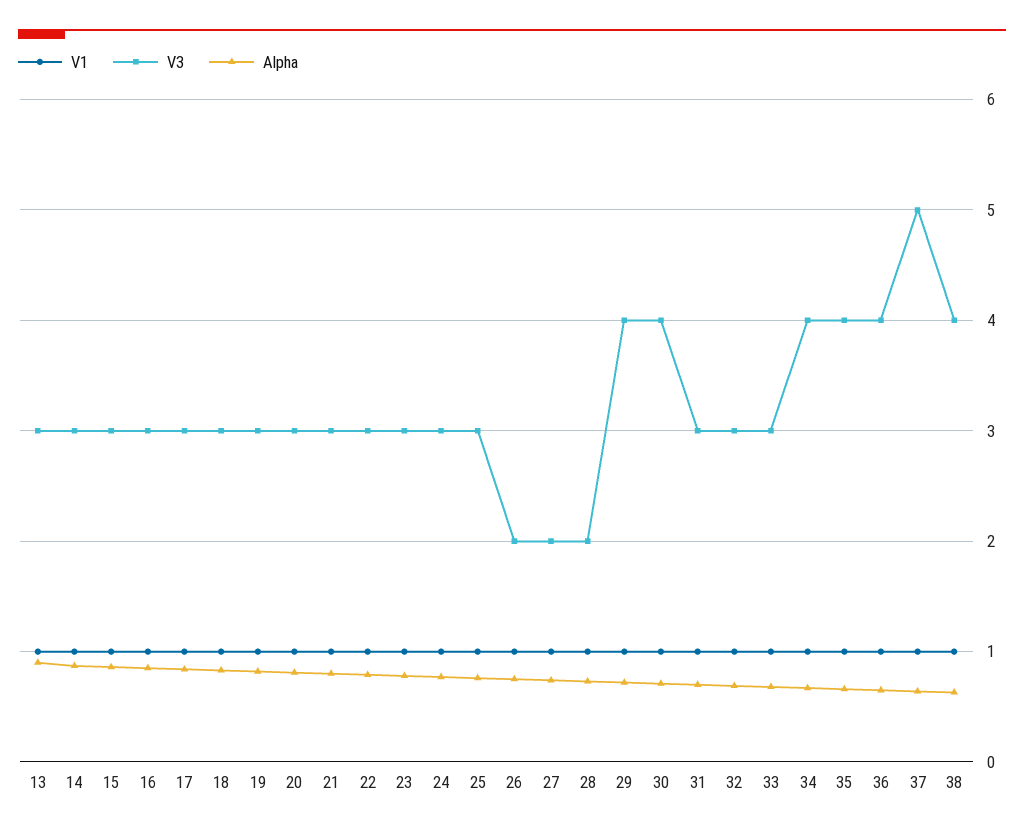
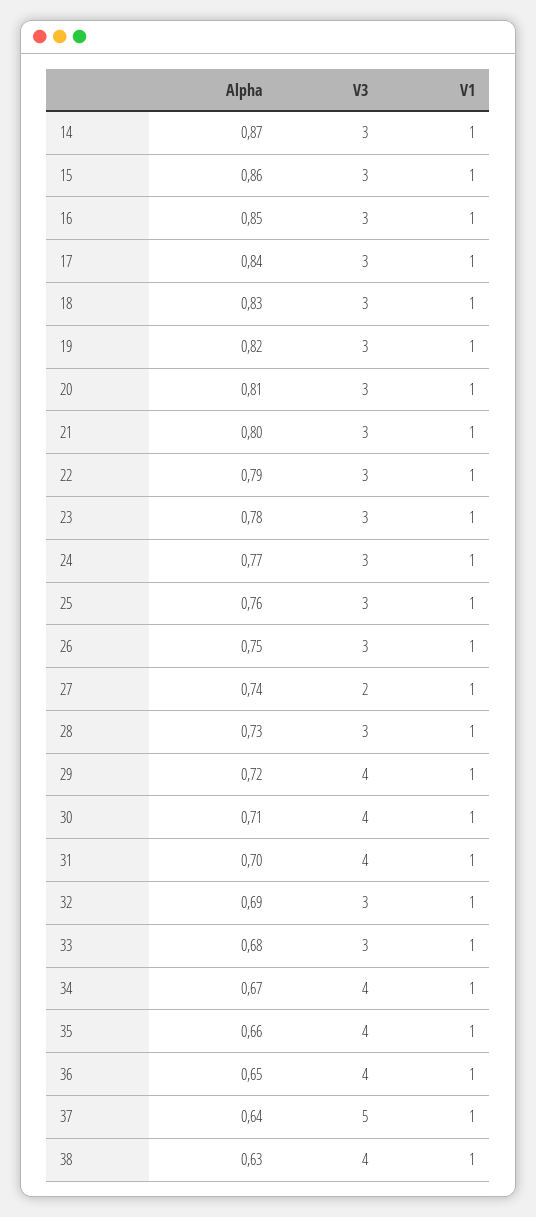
  {
    "V1": {
-     "13": 1,
      "14": 1,
      "15": 1,
      "16": 1,
      "17": 1,
      "18": 1,
      "19": 1,
      "20": 1,
      "21": 1,
      "22": 1,
      "23": 1,
      "24": 1,
      "25": 1,
      "26": 1,
      "27": 1,
      "28": 1,
      "29": 1,
      "30": 1,
      "31": 1,
      "32": 1,
      "33": 1,
      "34": 1,
      "35": 1,
      "36": 1,
      "37": 1,
      "38": 1
    },
    "V3": {
-     "13": 3,
      "14": 3,
      "15": 3,
      "16": 3,
      "17": 3,
      "18": 3,
      "19": 3,
      "20": 3,
      "21": 3,
      "22": 3,
      "23": 3,
      "24": 3,
      "25": 3,
-     "26": 2,
+     "26": 3,
      "27": 2,
-     "28": 2,
+     "28": 3,
      "29": 4,
      "30": 4,
-     "31": 3,
+     "31": 4,
      "32": 3,
      "33": 3,
      "34": 4,
      "35": 4,
      "36": 4,
      "37": 5,
      "38": 4
    },
    "Alpha": {
-     "13": 0.9,
      "14": 0.87,
      "15": 0.86,
      "16": 0.85,
      "17": 0.84,
      "18": 0.83,
      "19": 0.82,
      "20": 0.81,
      "21": 0.8,
      "22": 0.79,
      "23": 0.78,
      "24": 0.77,
      "25": 0.76,
      "26": 0.75,
      "27": 0.74,
      "28": 0.73,
      "29": 0.72,
      "30": 0.71,
      "31": 0.7,
      "32": 0.69,
      "33": 0.68,
      "34": 0.67,
      "35": 0.66,
      "36": 0.65,
      "37": 0.64,
      "38": 0.63
    }
  }

